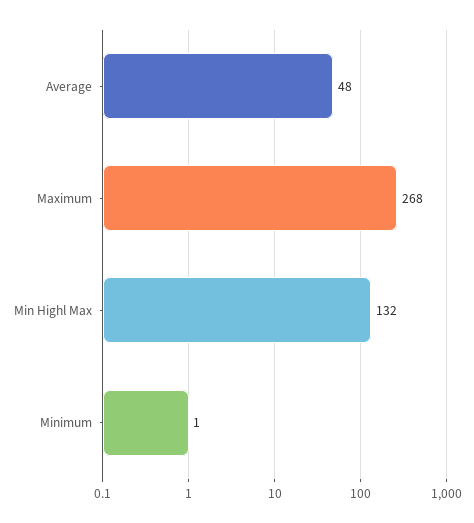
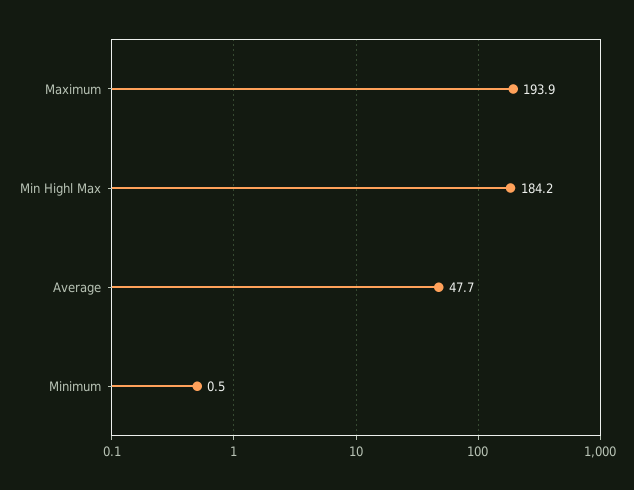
  {
    "Average": 47.7,
-   "Maximum": 268,
+   "Maximum": 193.9,
-   "Min Highl Max": 132,
+   "Min Highl Max": 184.2,
    "Minimum": 0.5
  }

